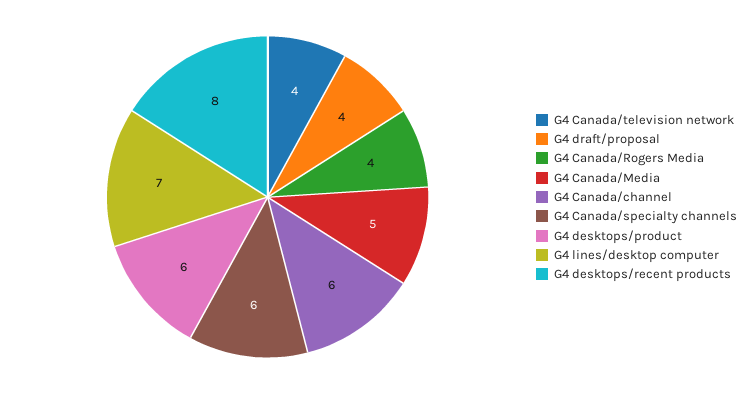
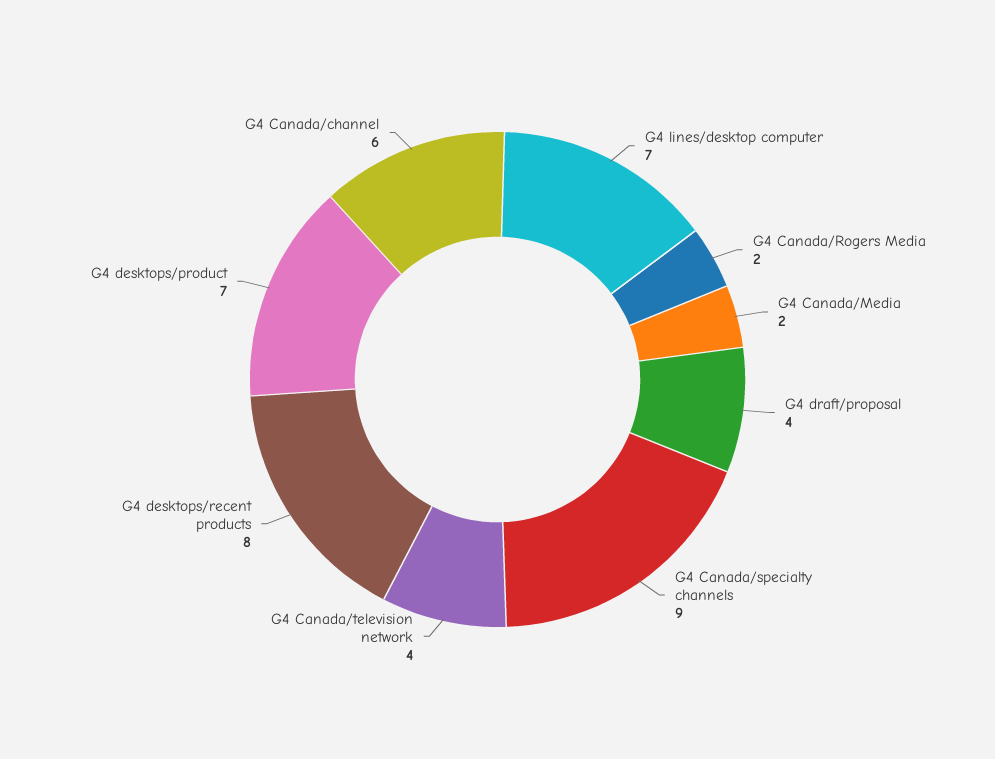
  {
    "G4 Canada/television network": 4,
    "G4 draft/proposal": 4,
-   "G4 Canada/Rogers Media": 4,
+   "G4 Canada/Rogers Media": 2,
-   "G4 Canada/Media": 5,
+   "G4 Canada/Media": 2,
    "G4 Canada/channel": 6,
-   "G4 Canada/specialty channels": 6,
+   "G4 Canada/specialty channels": 9,
-   "G4 desktops/product": 6,
+   "G4 desktops/product": 7,
    "G4 lines/desktop computer": 7,
    "G4 desktops/recent products": 8
  }

